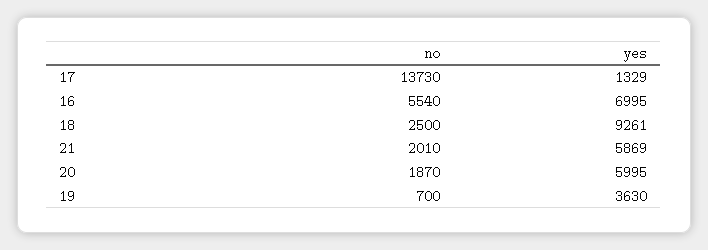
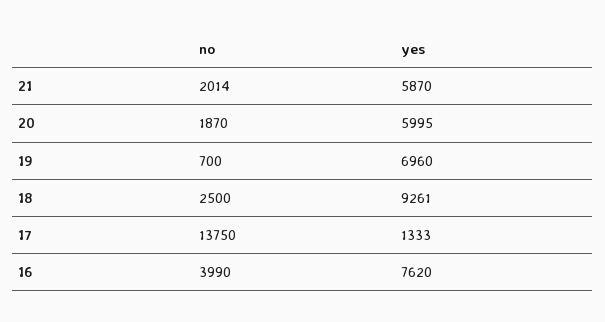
  {
    "no": {
-     "17": 13730,
+     "17": 13750,
-     "16": 5540,
+     "16": 3990,
      "18": 2500,
-     "21": 2010,
+     "21": 2014,
      "20": 1870,
      "19": 700
    },
    "yes": {
-     "17": 1329,
+     "17": 1333,
-     "16": 6995,
+     "16": 7620,
      "18": 9261,
-     "21": 5869,
+     "21": 5870,
      "20": 5995,
-     "19": 3630
+     "19": 6960
    }
  }

